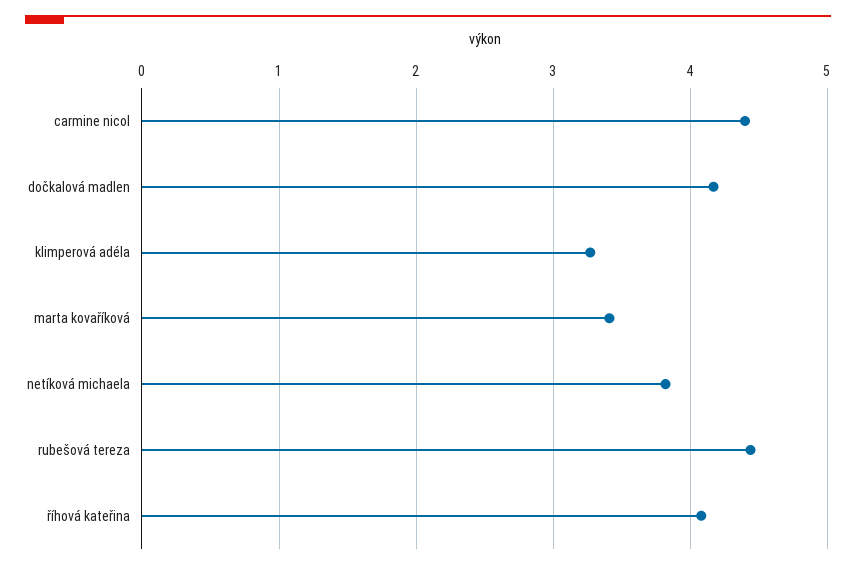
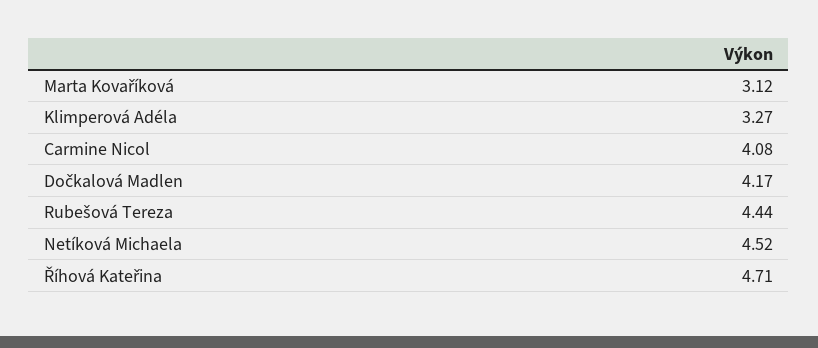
  {
-   "carmine nicol": 4.4,
+   "carmine nicol": 4.08,
    "dočkalová madlen": 4.17,
    "klimperová adéla": 3.27,
-   "marta kovaříková": 3.4,
+   "marta kovaříková": 3.12,
-   "netíková michaela": 3.8,
+   "netíková michaela": 4.52,
    "rubešová tereza": 4.44,
-   "říhová kateřina": 4.1
+   "říhová kateřina": 4.71
  }

